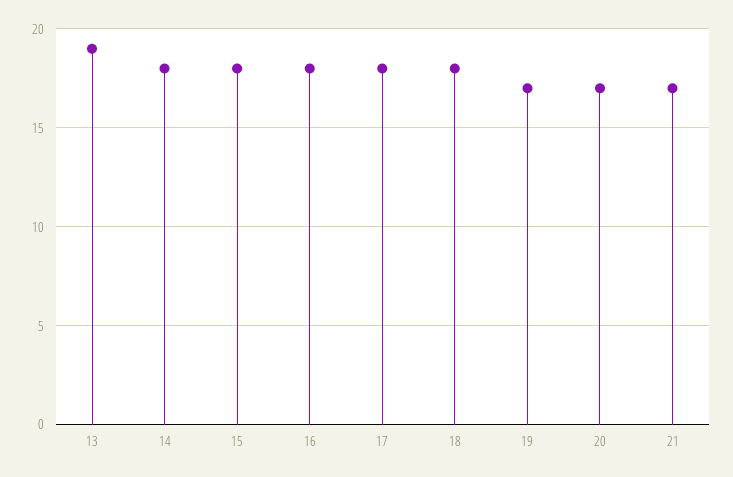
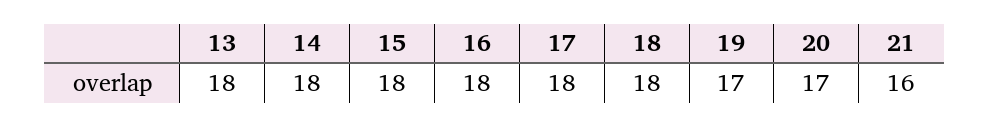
  {
-   "13": 19,
+   "13": 18,
    "14": 18,
    "15": 18,
    "16": 18,
    "17": 18,
    "18": 18,
    "19": 17,
    "20": 17,
-   "21": 17
+   "21": 16
  }

